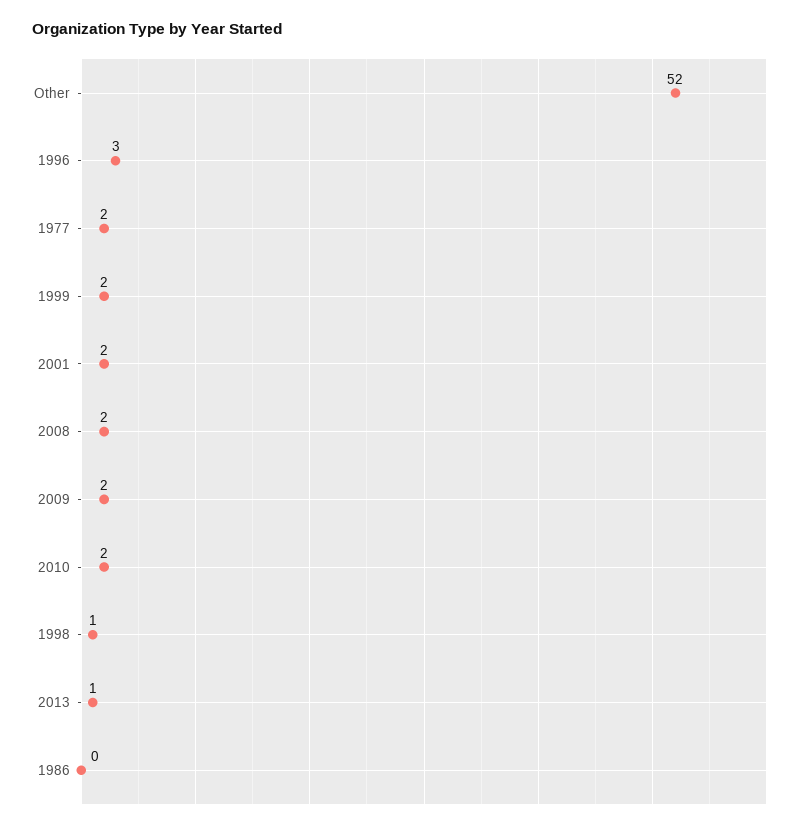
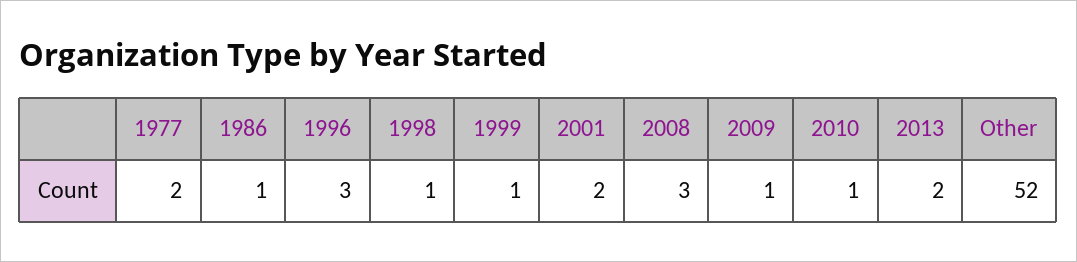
  {
    "Other": 52,
    "1996": 3,
    "1977": 2,
-   "1999": 2,
+   "1999": 1,
    "2001": 2,
-   "2008": 2,
+   "2008": 3,
-   "2009": 2,
+   "2009": 1,
-   "2010": 2,
+   "2010": 1,
    "1998": 1,
-   "2013": 1,
+   "2013": 2,
-   "1986": 0
+   "1986": 1
  }

